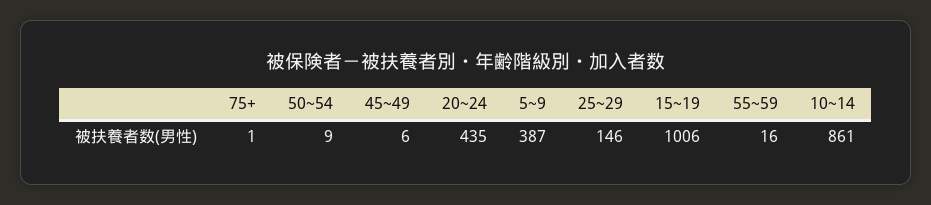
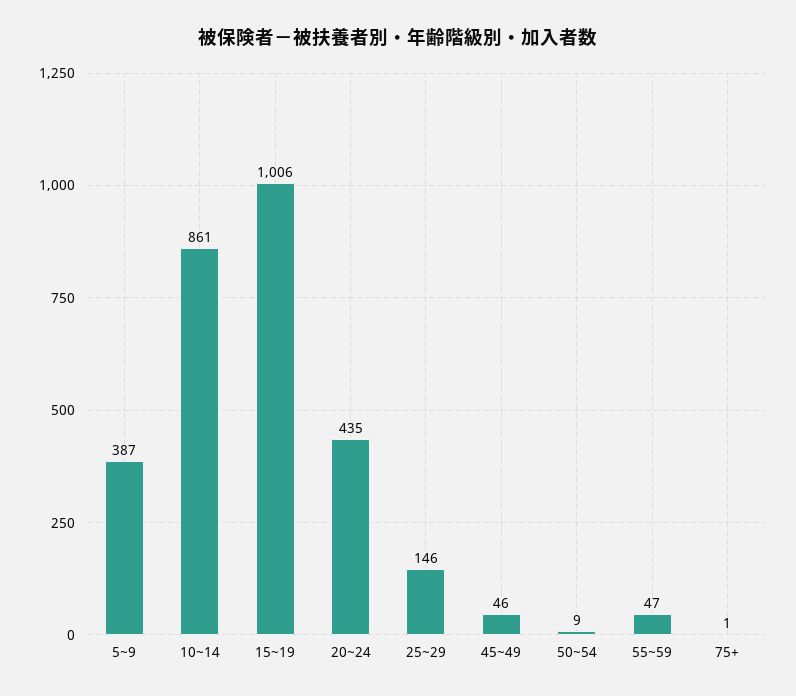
  {
    "75+": 1,
    "50~54": 9,
-   "45~49": 6,
+   "45~49": 46,
    "20~24": 435,
    "5~9": 387,
    "25~29": 146,
    "15~19": 1006,
-   "55~59": 16,
+   "55~59": 47,
    "10~14": 861
  }

